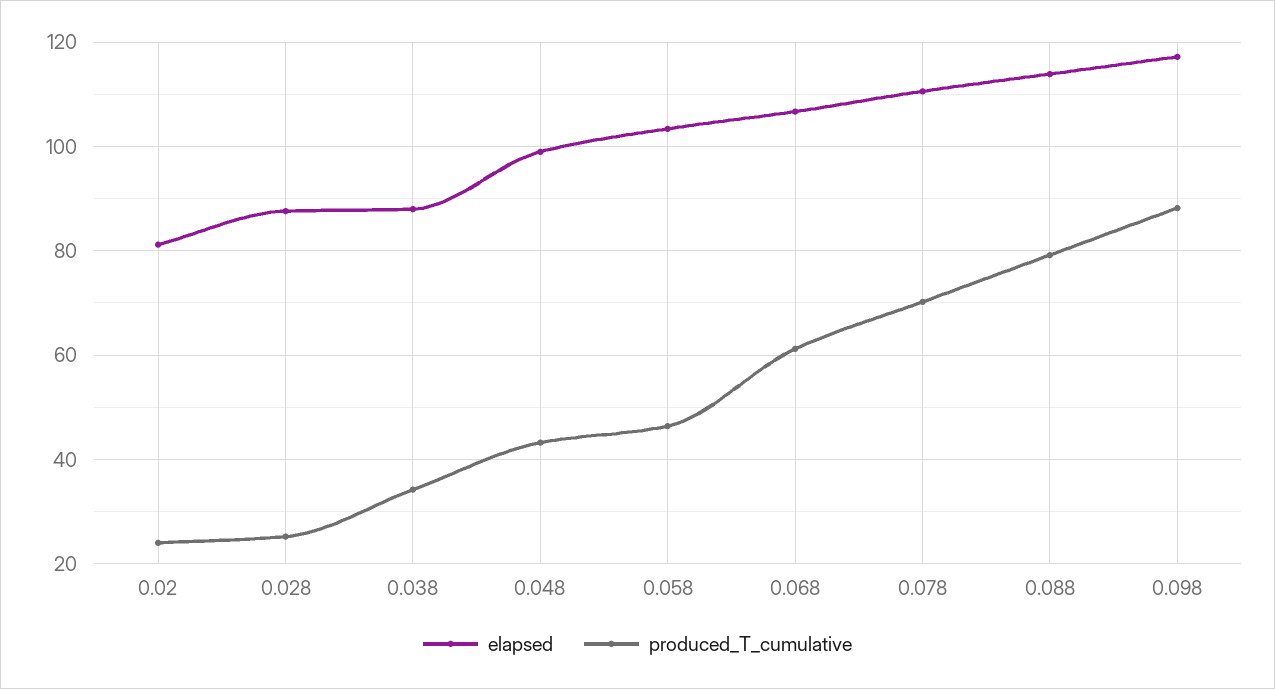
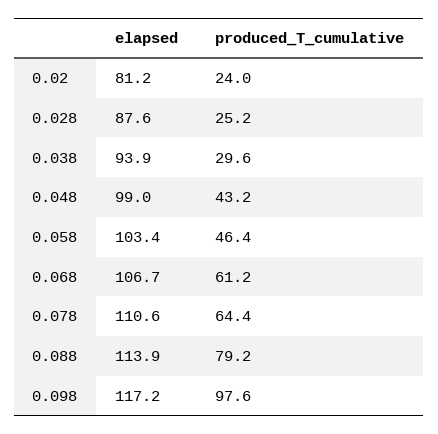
  {
    "elapsed": {
      "0.02": 81.2,
      "0.028": 87.6,
-     "0.038": 88,
+     "0.038": 93.9,
      "0.048": 99,
      "0.058": 103.4,
      "0.068": 106.7,
      "0.078": 110.6,
      "0.088": 113.9,
      "0.098": 117.2
    },
    "produced_T_cumulative": {
      "0.02": 24,
      "0.028": 25.2,
-     "0.038": 34,
+     "0.038": 29.6,
      "0.048": 43.2,
      "0.058": 46.4,
      "0.068": 61.2,
-     "0.078": 70,
+     "0.078": 64.4,
      "0.088": 79.2,
-     "0.098": 88
+     "0.098": 97.6
    }
  }

